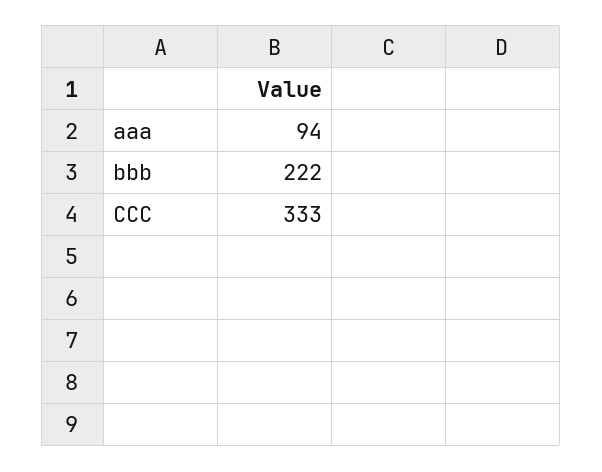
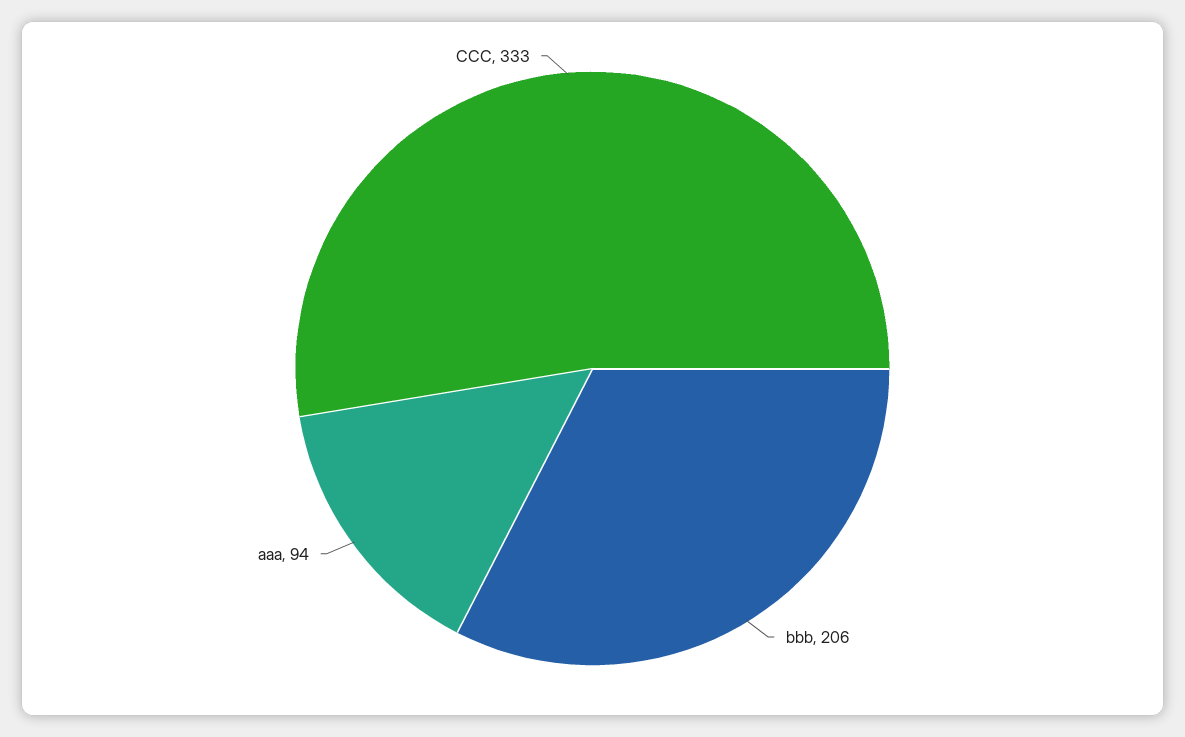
  {
    "aaa": 94,
-   "bbb": 222,
+   "bbb": 206,
    "CCC": 333
  }

